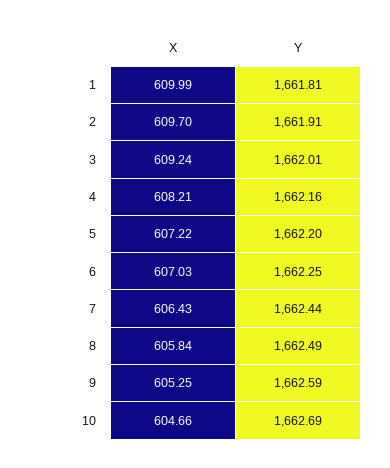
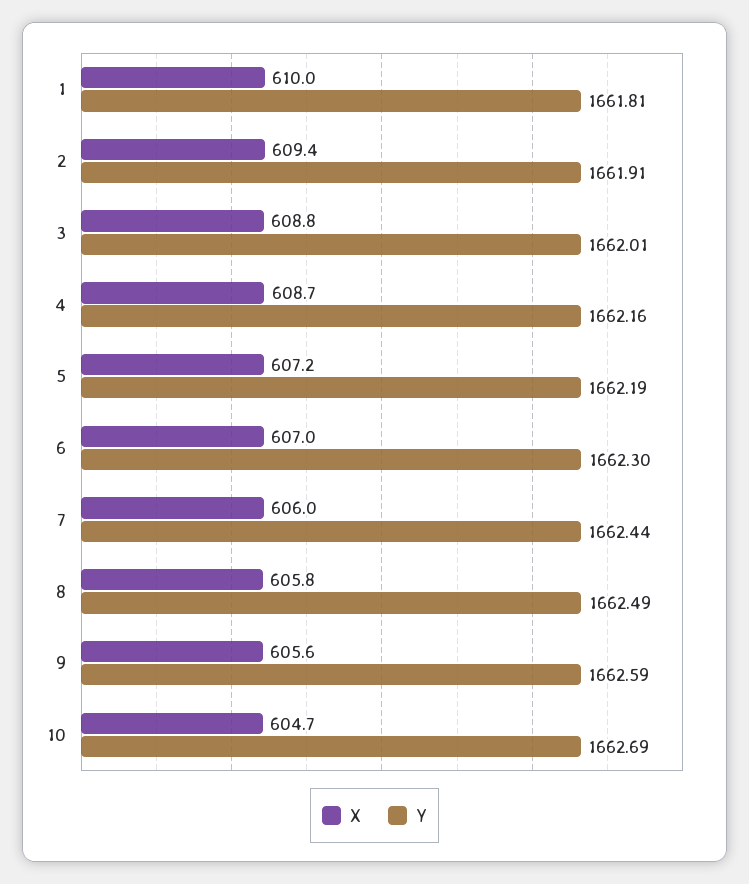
  {
    "X": {
      "1": 609.99,
-     "2": 609.7,
+     "2": 609.4,
-     "3": 609.24,
+     "3": 608.8,
-     "4": 608.21,
+     "4": 608.7,
      "5": 607.22,
      "6": 607.03,
-     "7": 606.43,
+     "7": 606,
      "8": 605.84,
-     "9": 605.25,
+     "9": 605.6,
      "10": 604.66
    },
    "Y": {
      "1": 1661.81,
      "2": 1661.91,
      "3": 1662.01,
      "4": 1662.16,
-     "5": 1662.2,
+     "5": 1662.19,
-     "6": 1662.25,
+     "6": 1662.3,
      "7": 1662.44,
      "8": 1662.49,
      "9": 1662.59,
      "10": 1662.69
    }
  }

